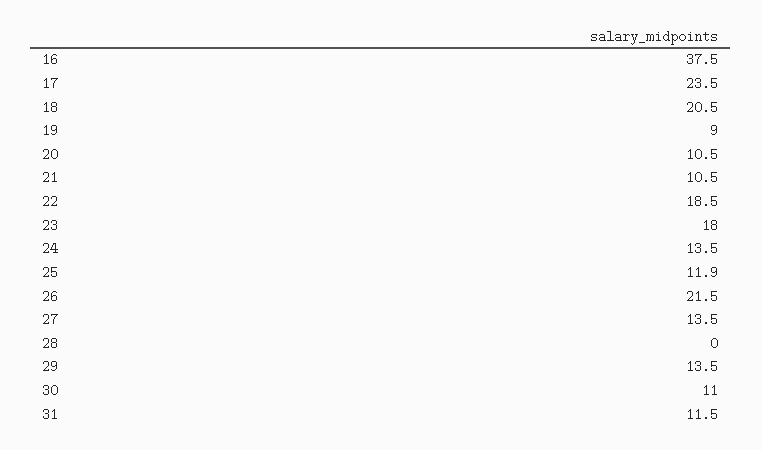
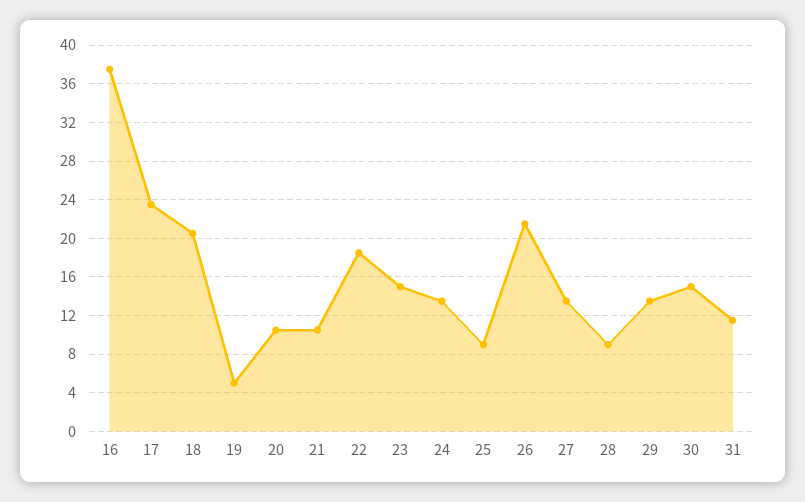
  {
    "16": 37.5,
    "17": 23.5,
    "18": 20.5,
-   "19": 9,
+   "19": 5,
    "20": 10.5,
    "21": 10.5,
    "22": 18.5,
-   "23": 18,
+   "23": 15,
    "24": 13.5,
-   "25": 11.9,
+   "25": 9,
    "26": 21.5,
    "27": 13.5,
-   "28": 0,
+   "28": 9,
    "29": 13.5,
-   "30": 11,
+   "30": 15,
    "31": 11.5
  }

